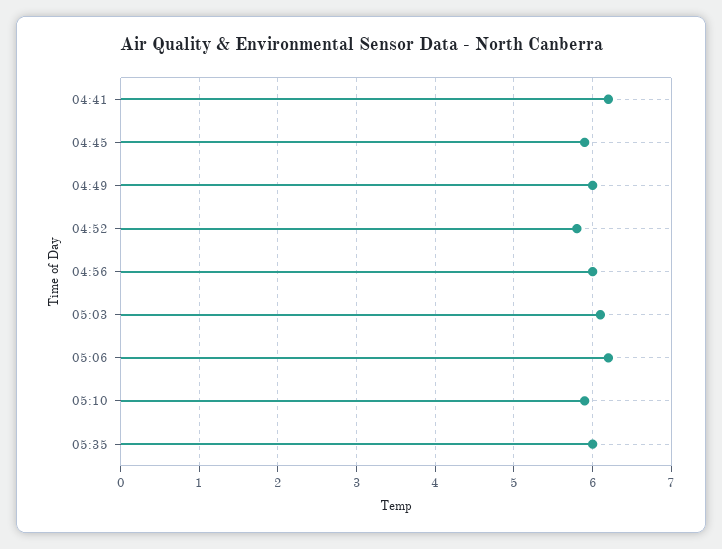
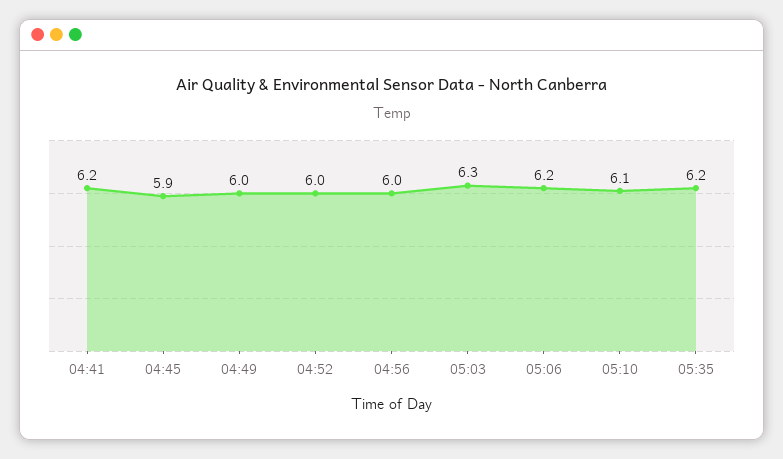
  {
    "04:41": 6.2,
    "04:45": 5.9,
    "04:49": 6,
-   "04:52": 5.8,
+   "04:52": 6,
    "04:56": 6,
-   "05:03": 6.1,
+   "05:03": 6.3,
    "05:06": 6.2,
-   "05:10": 5.9,
+   "05:10": 6.1,
-   "05:35": 6
+   "05:35": 6.2
  }

